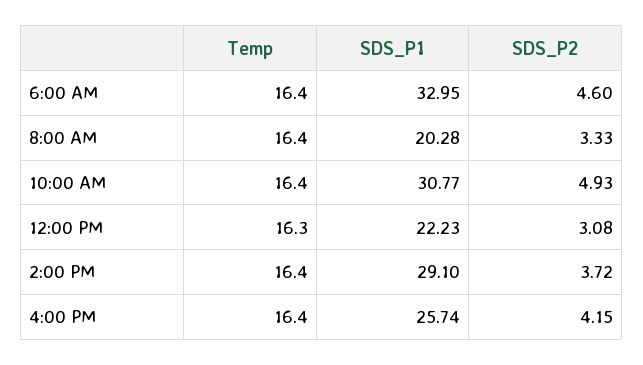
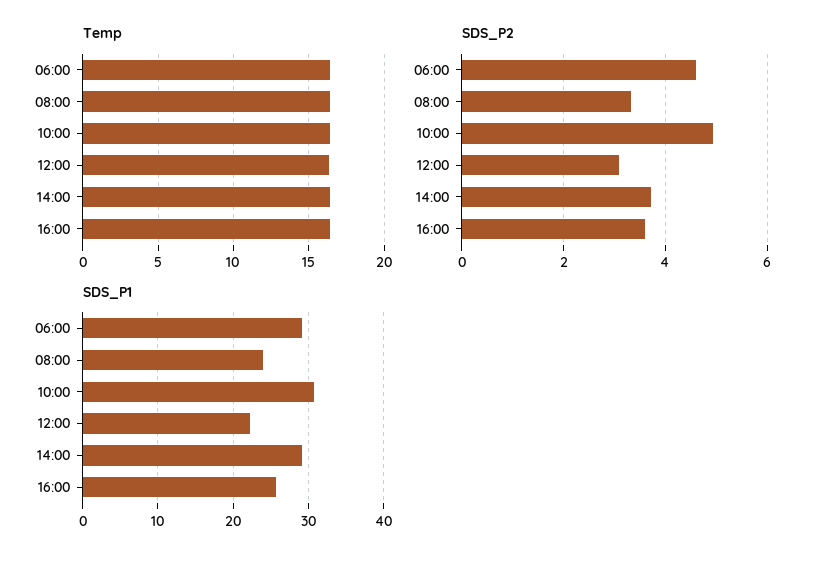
  {
    "Temp": {
      "6:00 AM": 16.4,
      "8:00 AM": 16.4,
      "10:00 AM": 16.4,
      "12:00 PM": 16.3,
      "2:00 PM": 16.4,
      "4:00 PM": 16.4
    },
    "SDS_P1": {
-     "6:00 AM": 32.95,
+     "6:00 AM": 29,
-     "8:00 AM": 20.28,
+     "8:00 AM": 24,
      "10:00 AM": 30.77,
      "12:00 PM": 22.23,
      "2:00 PM": 29.1,
      "4:00 PM": 25.74
    },
    "SDS_P2": {
      "6:00 AM": 4.6,
      "8:00 AM": 3.33,
      "10:00 AM": 4.93,
      "12:00 PM": 3.08,
      "2:00 PM": 3.72,
-     "4:00 PM": 4.15
+     "4:00 PM": 3.6
    }
  }

